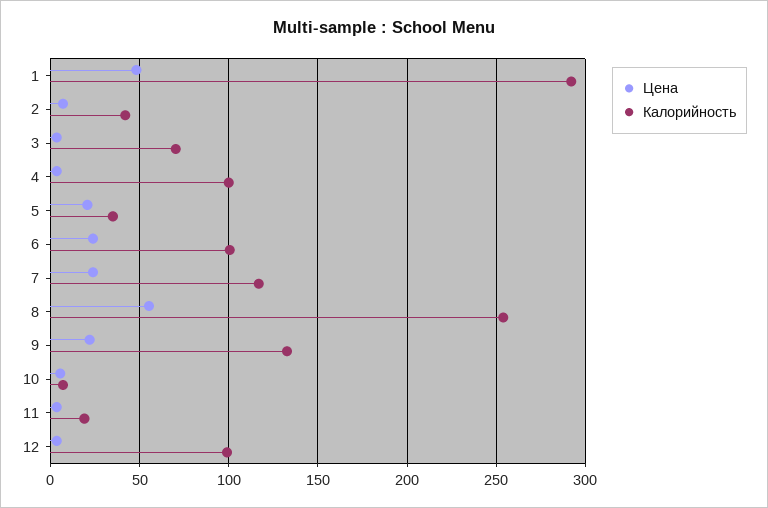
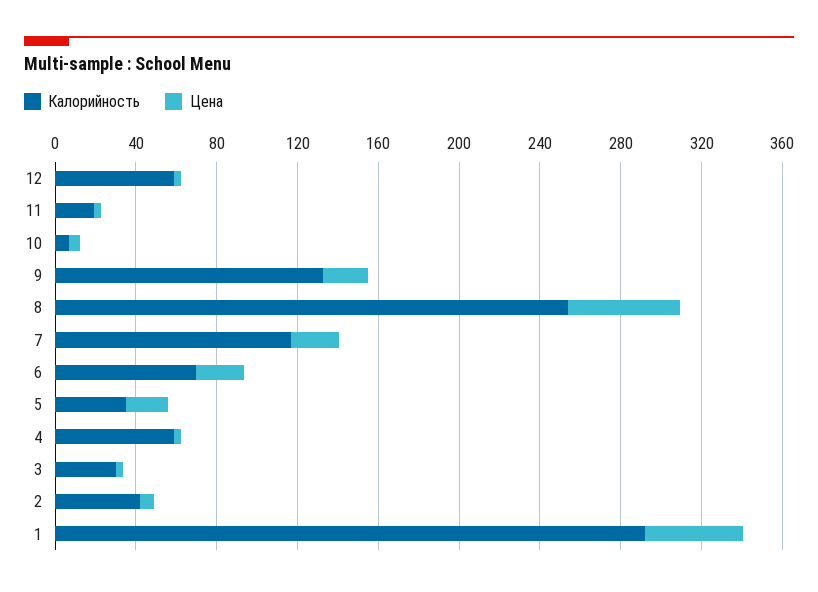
  {
    "Цена": {
      "1": 50,
      "2": 5,
      "3": 5,
      "4": 5,
      "5": 20,
      "6": 25,
      "7": 25,
      "8": 55,
      "9": 20,
      "10": 5,
      "11": 5,
      "12": 5
    },
    "Калорийность": {
      "1": 290,
      "2": 40,
-     "3": 70,
+     "3": 30,
-     "4": 100,
+     "4": 60,
      "5": 35,
-     "6": 100,
+     "6": 70,
      "7": 115,
      "8": 255,
      "9": 135,
      "10": 5,
      "11": 20,
-     "12": 100
+     "12": 60
    }
  }

